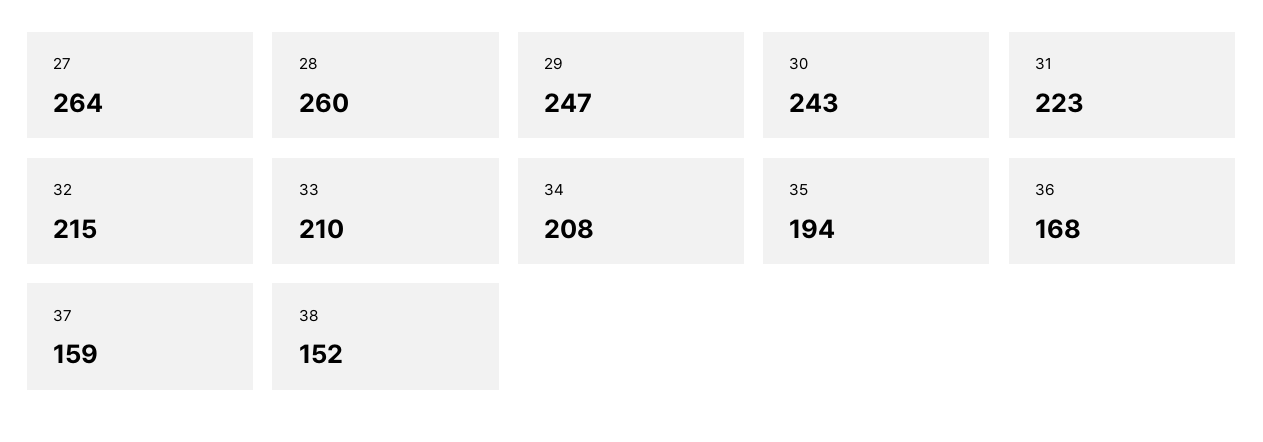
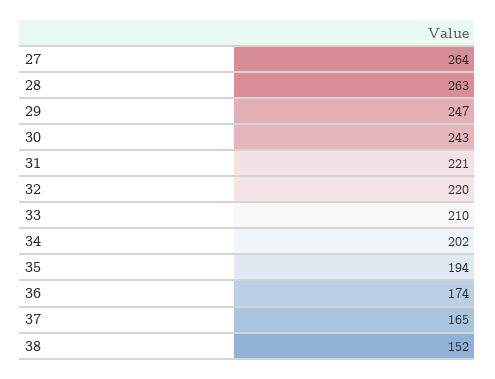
  {
    "27": 264,
-   "28": 260,
+   "28": 263,
    "29": 247,
    "30": 243,
-   "31": 223,
+   "31": 221,
-   "32": 215,
+   "32": 220,
    "33": 210,
-   "34": 208,
+   "34": 202,
    "35": 194,
-   "36": 168,
+   "36": 174,
-   "37": 159,
+   "37": 165,
    "38": 152
  }

